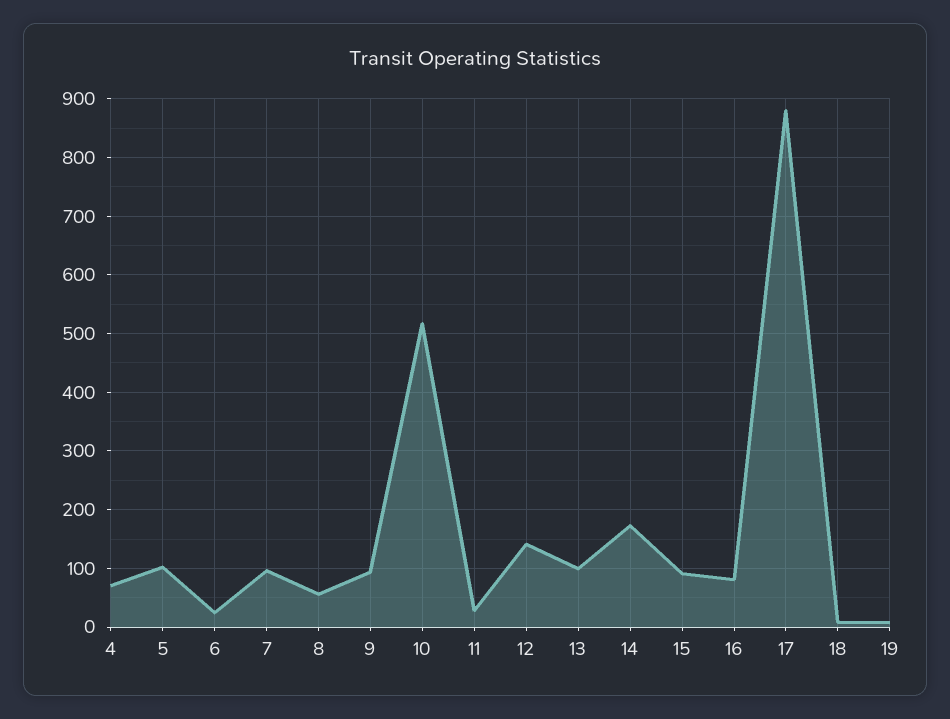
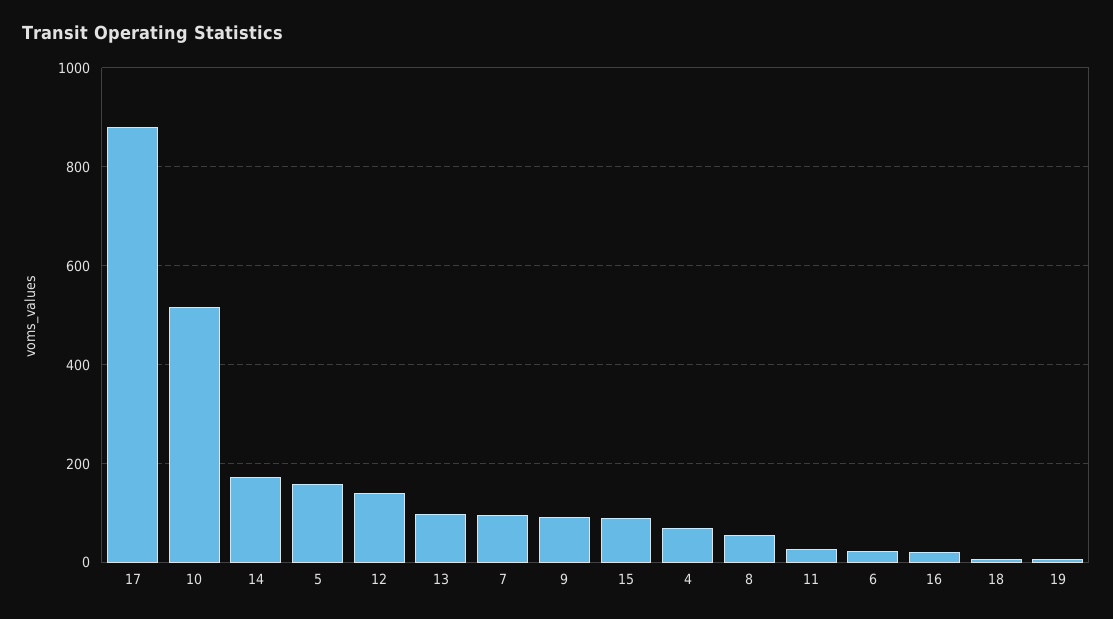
  {
    "4": 80,
-   "5": 100,
+   "5": 160,
    "6": 20,
    "7": 100,
    "8": 60,
    "9": 100,
    "10": 520,
    "11": 20,
    "12": 140,
    "13": 100,
    "14": 180,
    "15": 100,
-   "16": 80,
+   "16": 20,
    "17": 880,
    "18": 0,
    "19": 0
  }

